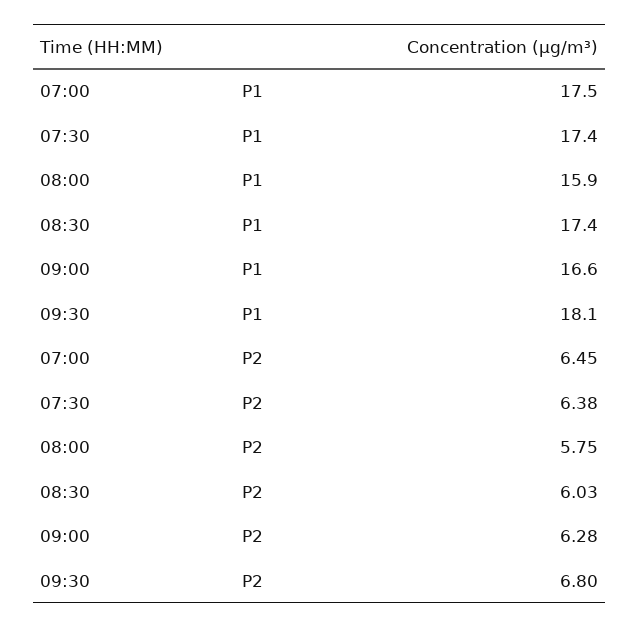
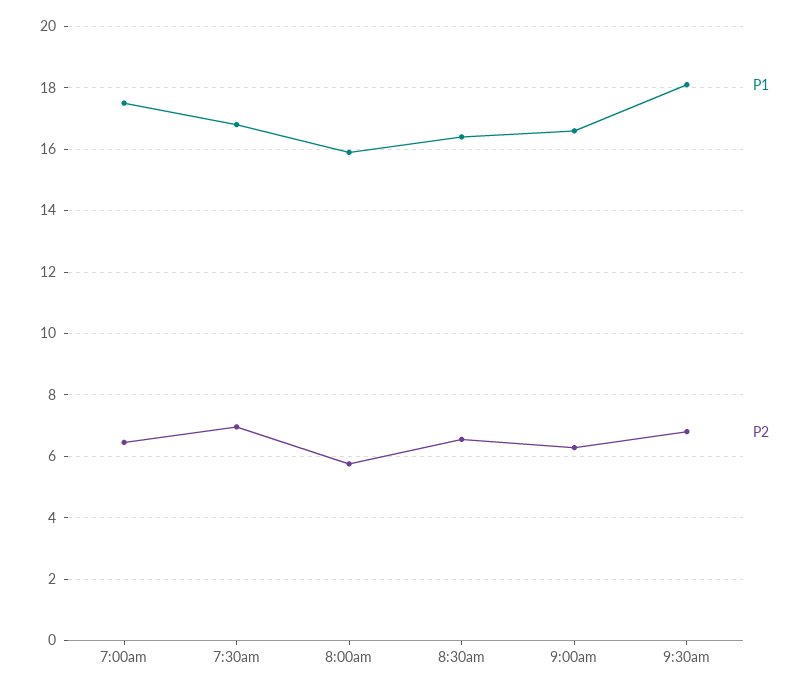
  {
    "P1": {
      "07:00": 17.5,
-     "07:30": 17.4,
+     "07:30": 16.8,
      "08:00": 15.9,
-     "08:30": 17.4,
+     "08:30": 16.4,
      "09:00": 16.6,
      "09:30": 18.1
    },
    "P2": {
      "07:00": 6.45,
-     "07:30": 6.38,
+     "07:30": 7,
      "08:00": 5.75,
-     "08:30": 6.03,
+     "08:30": 6.6,
      "09:00": 6.28,
      "09:30": 6.8
    }
  }

